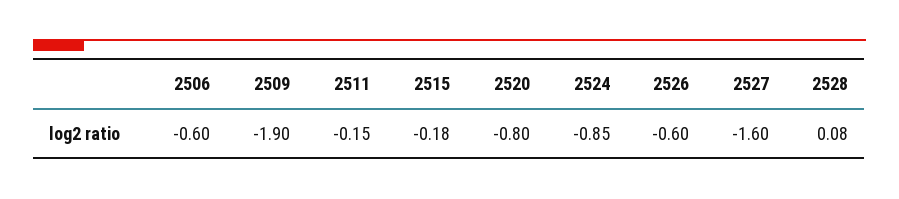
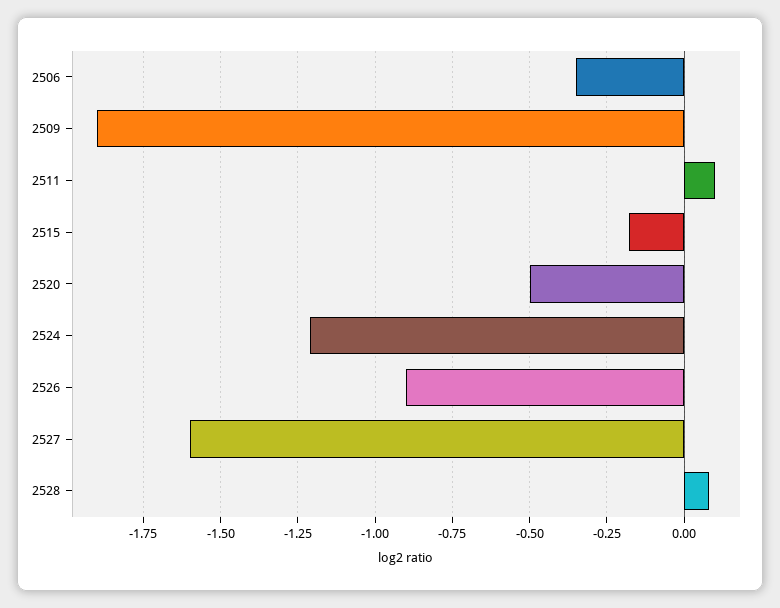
  {
-   "2506": -0.6,
+   "2506": -0.35,
    "2509": -1.9,
-   "2511": -0.15,
+   "2511": 0.1,
    "2515": -0.18,
-   "2520": -0.8,
+   "2520": -0.5,
-   "2524": -0.85,
+   "2524": -1.2,
-   "2526": -0.6,
+   "2526": -0.9,
    "2527": -1.6,
    "2528": 0.08
  }

